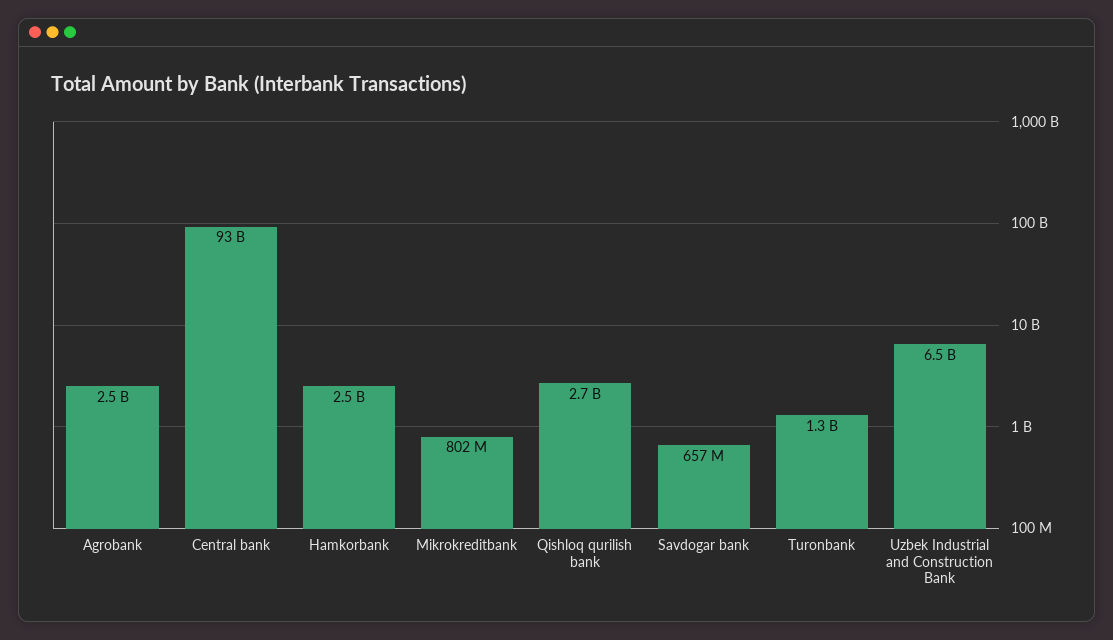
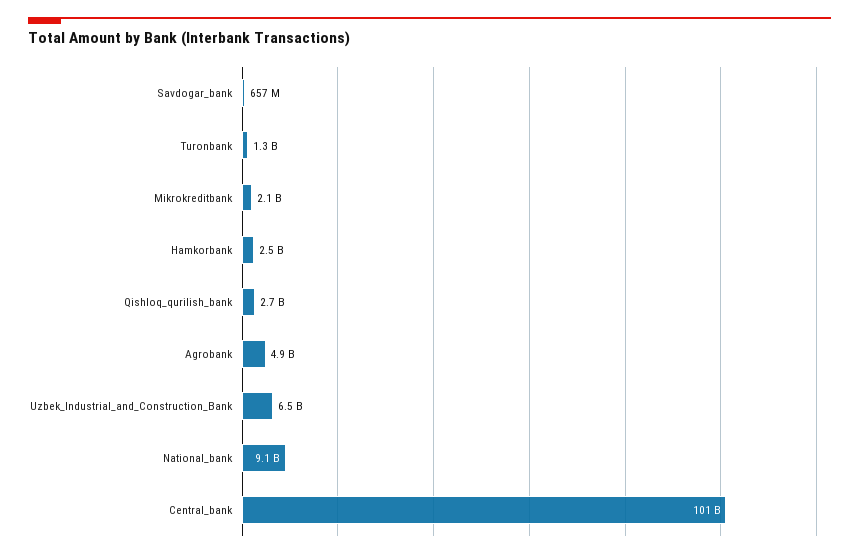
  {
-   "Agrobank": 2500000000,
+   "Agrobank": 4900000000,
-   "Central bank": 93000000000,
+   "Central bank": 101000000000,
    "Hamkorbank": 2500000000,
-   "Mikrokreditbank": 802000000,
+   "Mikrokreditbank": 2100000000,
    "Qishloq qurilish bank": 2700000000,
    "Savdogar bank": 657000000,
    "Turonbank": 1300000000,
-   "Uzbek Industrial and Construction Bank": 6500000000
+   "Uzbek Industrial and Construction Bank": 6500000000,
+   "National_bank": 9100000000
  }

